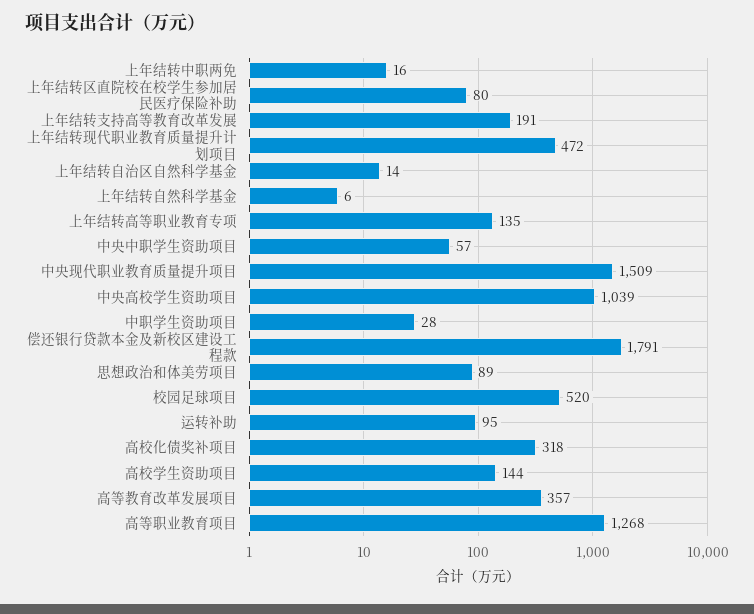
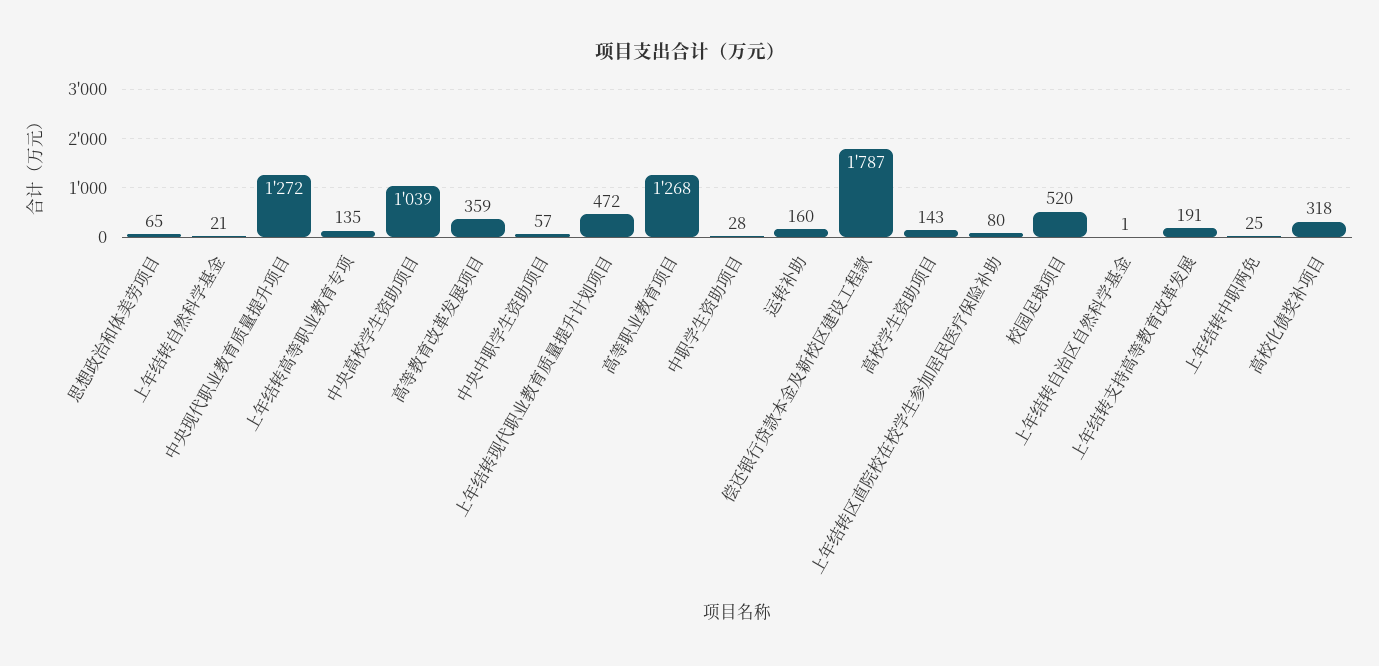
  {
-   "上年结转中职两免": 16,
+   "上年结转中职两免": 25,
    "上年结转区直院校在校学生参加居民医疗保险补助": 80,
    "上年结转支持高等教育改革发展": 191,
    "上年结转现代职业教育质量提升计划项目": 472,
-   "上年结转自治区自然科学基金": 14,
+   "上年结转自治区自然科学基金": 1,
-   "上年结转自然科学基金": 6,
+   "上年结转自然科学基金": 21,
    "上年结转高等职业教育专项": 135,
    "中央中职学生资助项目": 57,
-   "中央现代职业教育质量提升项目": 1509,
+   "中央现代职业教育质量提升项目": 1272,
    "中央高校学生资助项目": 1039,
    "中职学生资助项目": 28,
-   "偿还银行贷款本金及新校区建设工程款": 1791,
+   "偿还银行贷款本金及新校区建设工程款": 1787,
-   "思想政治和体美劳项目": 89,
+   "思想政治和体美劳项目": 65,
    "校园足球项目": 520,
-   "运转补助": 95,
+   "运转补助": 160,
    "高校化债奖补项目": 318,
-   "高校学生资助项目": 144,
+   "高校学生资助项目": 143,
-   "高等教育改革发展项目": 357,
+   "高等教育改革发展项目": 359,
    "高等职业教育项目": 1268
  }

